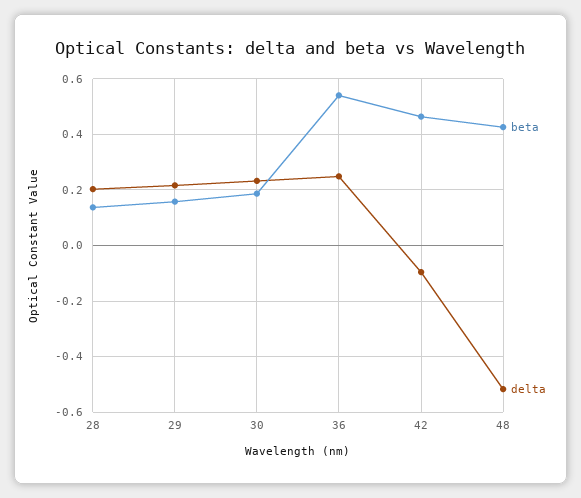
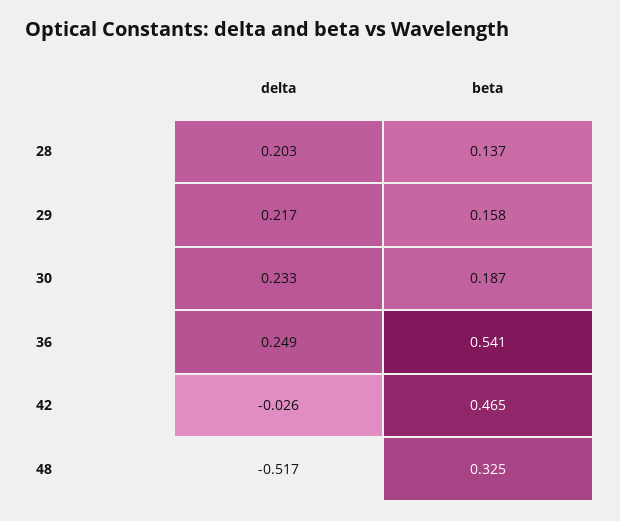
  {
    "beta": {
      "28": 0.137,
      "29": 0.158,
      "30": 0.187,
      "36": 0.541,
      "42": 0.465,
-     "48": 0.425
+     "48": 0.325
    },
    "delta": {
      "28": 0.203,
      "29": 0.217,
      "30": 0.233,
      "36": 0.249,
-     "42": -0.1,
+     "42": -0.026,
      "48": -0.517
    }
  }

